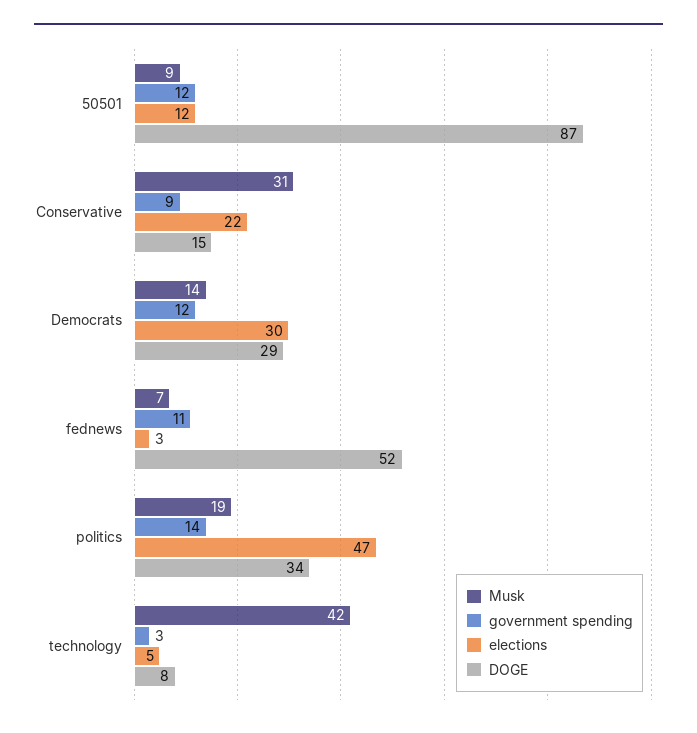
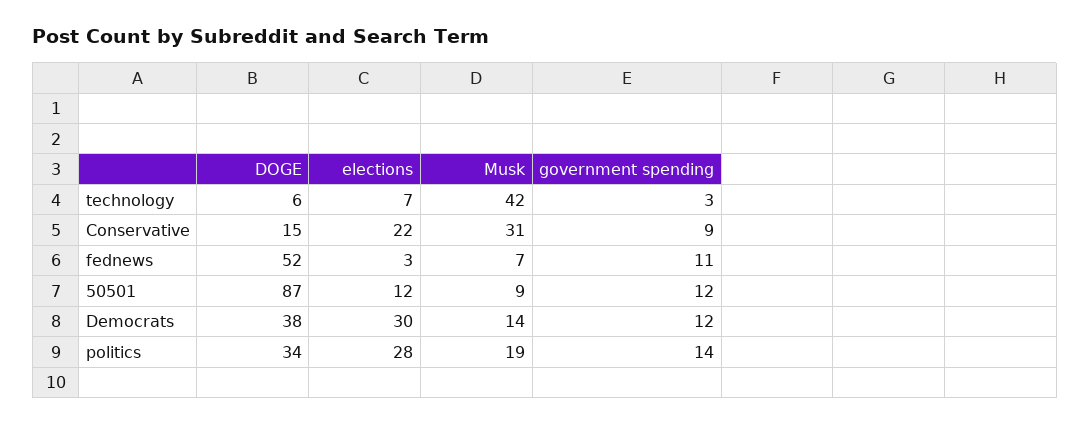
  {
    "Musk": {
      "50501": 9,
      "Conservative": 31,
      "Democrats": 14,
      "fednews": 7,
      "politics": 19,
      "technology": 42
    },
    "government spending": {
      "50501": 12,
      "Conservative": 9,
      "Democrats": 12,
      "fednews": 11,
      "politics": 14,
      "technology": 3
    },
    "elections": {
      "50501": 12,
      "Conservative": 22,
      "Democrats": 30,
      "fednews": 3,
-     "politics": 47,
+     "politics": 28,
-     "technology": 5
+     "technology": 7
    },
    "DOGE": {
      "50501": 87,
      "Conservative": 15,
-     "Democrats": 29,
+     "Democrats": 38,
      "fednews": 52,
      "politics": 34,
-     "technology": 8
+     "technology": 6
    }
  }

